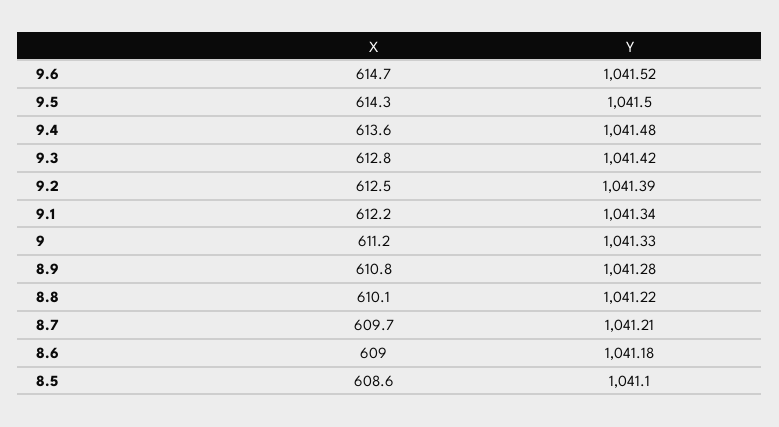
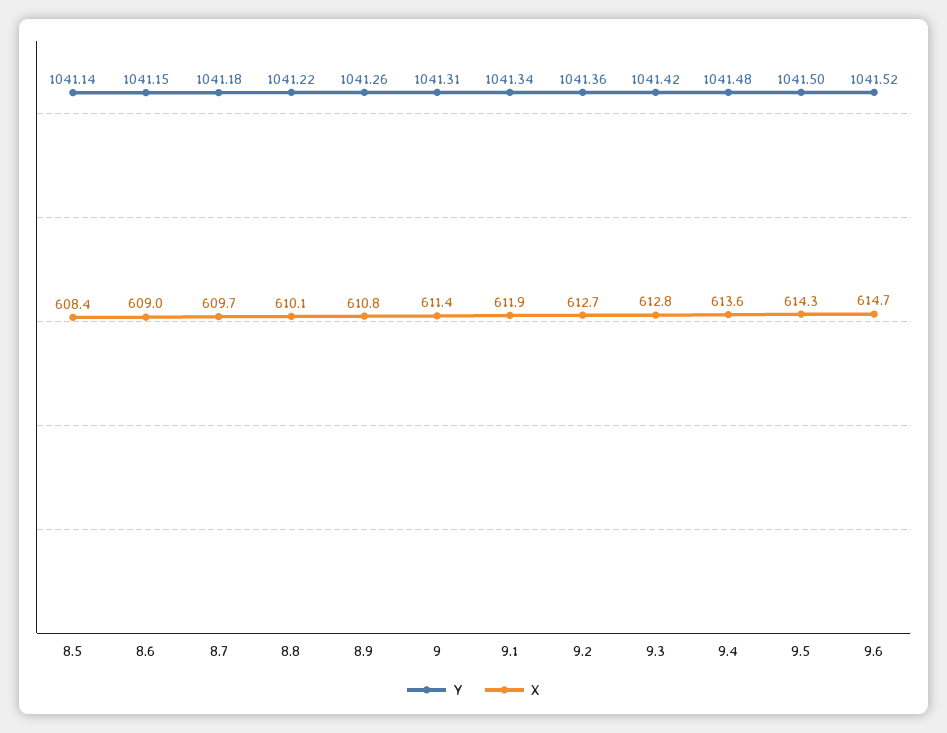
  {
    "X": {
      "9.6": 614.7,
      "9.5": 614.3,
      "9.4": 613.6,
      "9.3": 612.8,
-     "9.2": 612.5,
+     "9.2": 612.7,
-     "9.1": 612.2,
+     "9.1": 611.9,
-     "9": 611.2,
+     "9": 611.4,
      "8.9": 610.8,
      "8.8": 610.1,
      "8.7": 609.7,
      "8.6": 609,
-     "8.5": 608.6
+     "8.5": 608.4
    },
    "Y": {
      "9.6": 1041.52,
      "9.5": 1041.5,
      "9.4": 1041.48,
      "9.3": 1041.42,
-     "9.2": 1041.39,
+     "9.2": 1041.36,
      "9.1": 1041.34,
-     "9": 1041.33,
+     "9": 1041.31,
-     "8.9": 1041.28,
+     "8.9": 1041.26,
      "8.8": 1041.22,
-     "8.7": 1041.21,
+     "8.7": 1041.18,
-     "8.6": 1041.18,
+     "8.6": 1041.15,
-     "8.5": 1041.1
+     "8.5": 1041.14
    }
  }

